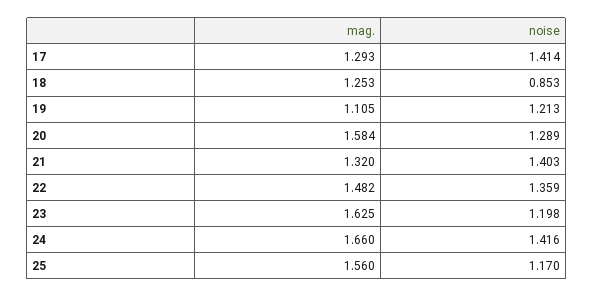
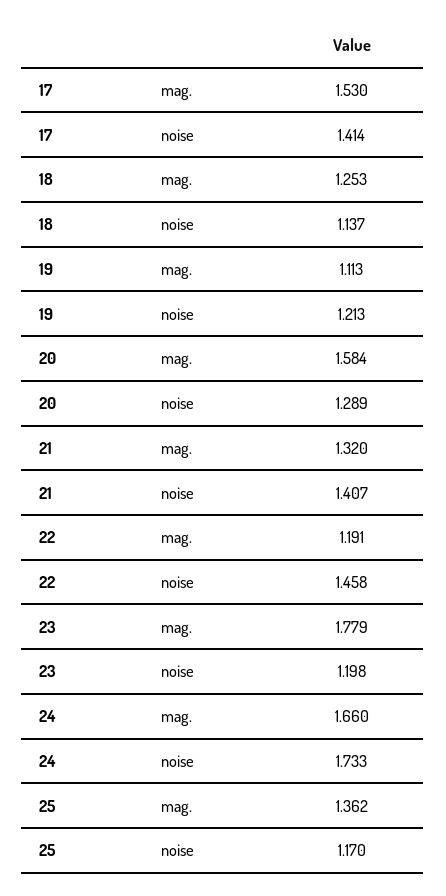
  {
    "mag.": {
-     "17": 1.293,
+     "17": 1.53,
      "18": 1.253,
-     "19": 1.105,
+     "19": 1.113,
      "20": 1.584,
      "21": 1.32,
-     "22": 1.482,
+     "22": 1.191,
-     "23": 1.625,
+     "23": 1.779,
      "24": 1.66,
-     "25": 1.56
+     "25": 1.362
    },
    "noise": {
      "17": 1.414,
-     "18": 0.853,
+     "18": 1.137,
      "19": 1.213,
      "20": 1.289,
-     "21": 1.403,
+     "21": 1.407,
-     "22": 1.359,
+     "22": 1.458,
      "23": 1.198,
-     "24": 1.416,
+     "24": 1.733,
      "25": 1.17
    }
  }

